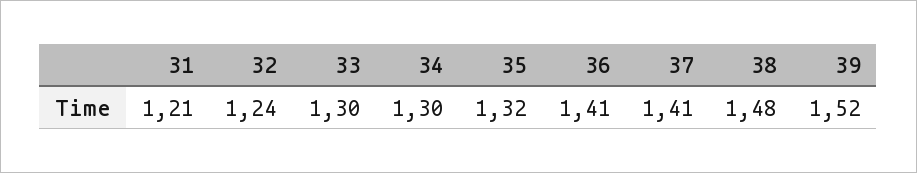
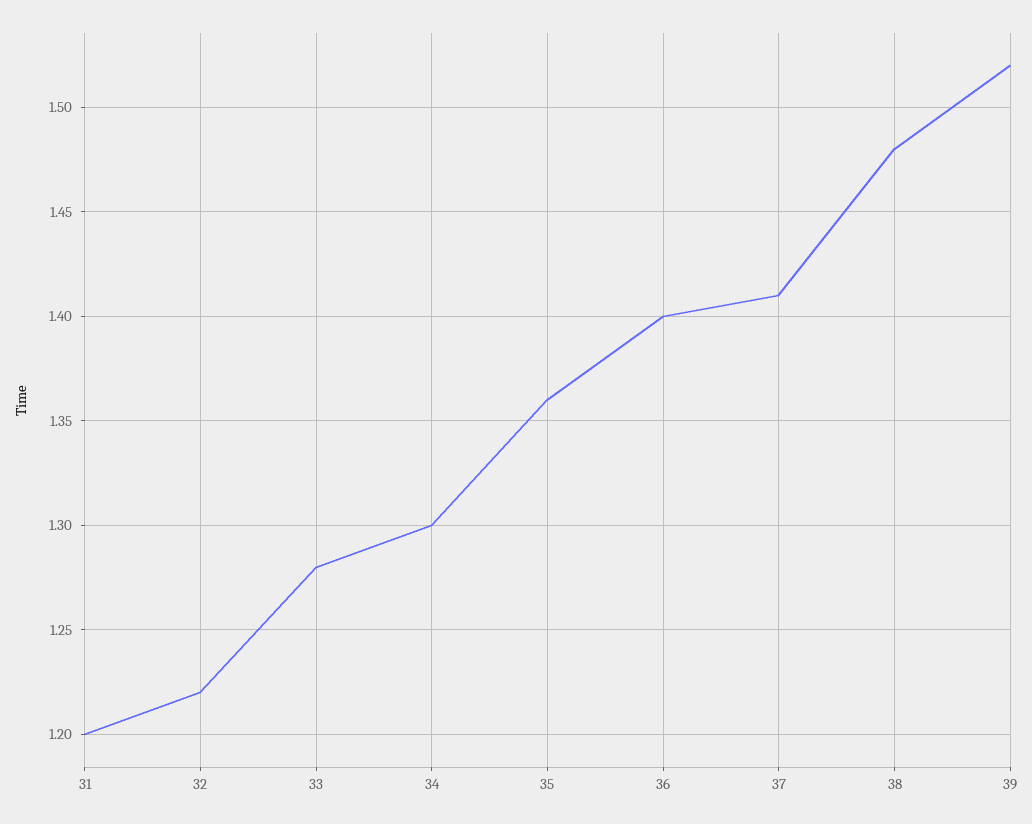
  {
-   "31": 1.21,
+   "31": 1.2,
-   "32": 1.24,
+   "32": 1.22,
-   "33": 1.3,
+   "33": 1.28,
    "34": 1.3,
-   "35": 1.32,
+   "35": 1.36,
-   "36": 1.41,
+   "36": 1.4,
    "37": 1.41,
    "38": 1.48,
    "39": 1.52
  }

